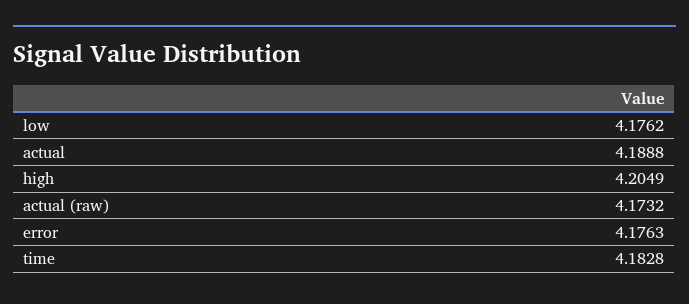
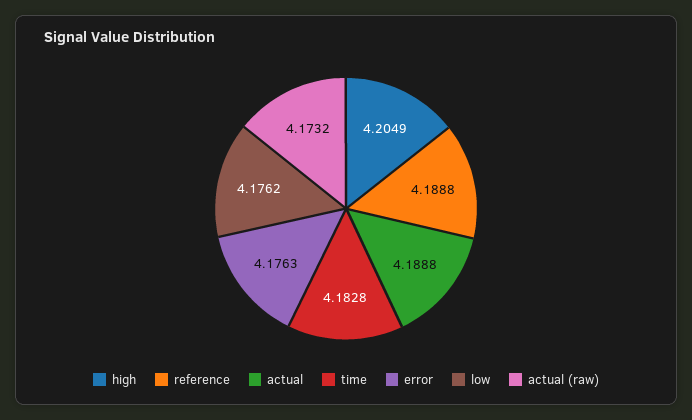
  {
    "low": 4.1762,
    "actual": 4.1888,
    "high": 4.2049,
    "actual (raw)": 4.1732,
    "error": 4.1763,
-   "time": 4.1828
+   "time": 4.1828,
+   "reference": 4.1888
  }

